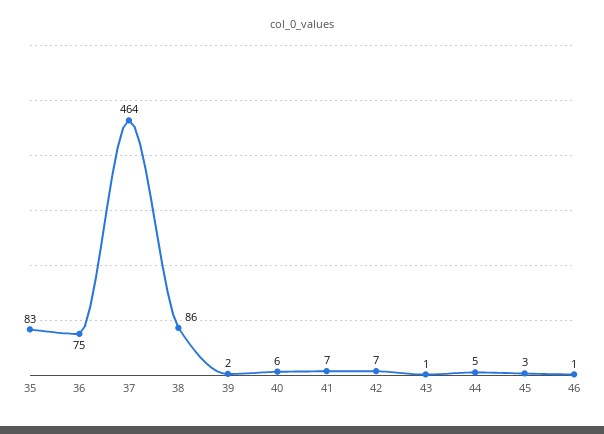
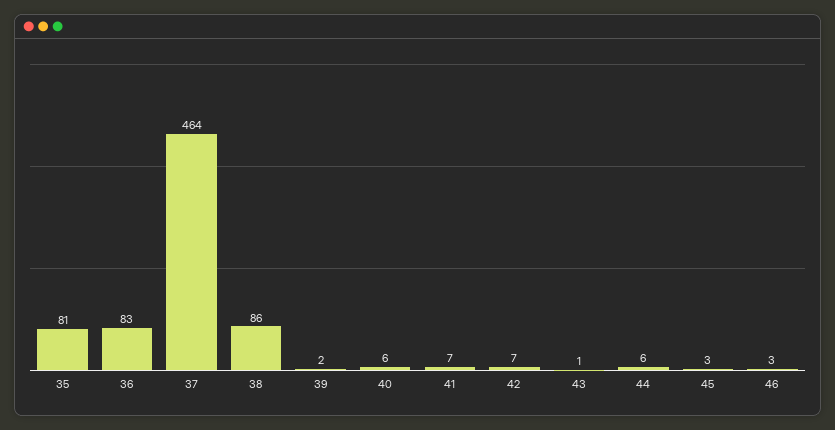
  {
-   "35": 83,
+   "35": 81,
-   "36": 75,
+   "36": 83,
    "37": 464,
    "38": 86,
    "39": 2,
    "40": 6,
    "41": 7,
    "42": 7,
    "43": 1,
-   "44": 5,
+   "44": 6,
    "45": 3,
-   "46": 1
+   "46": 3
  }

